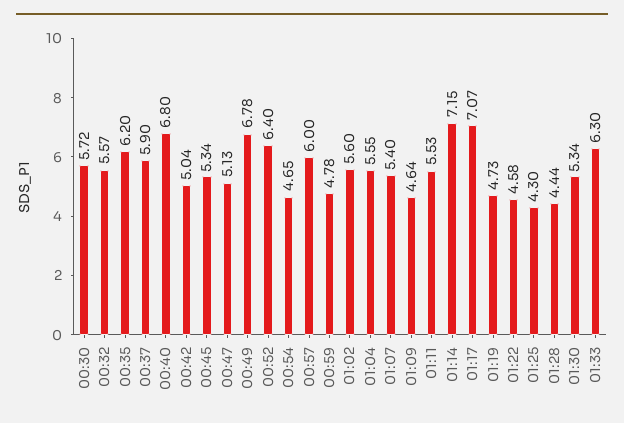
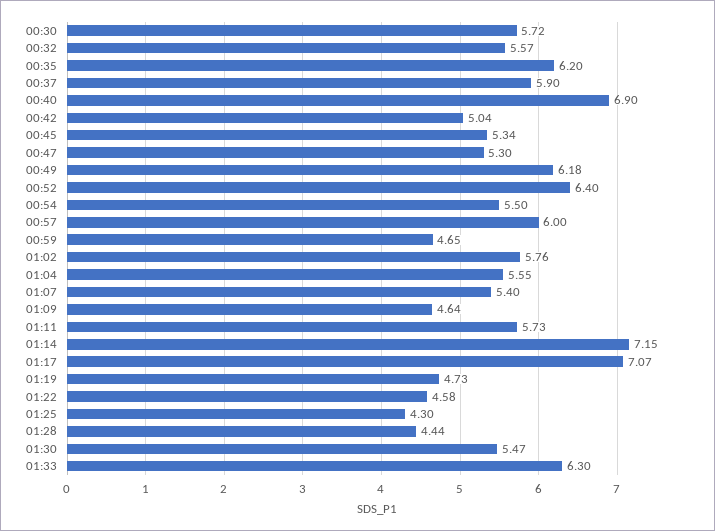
  {
    "00:30": 5.72,
    "00:32": 5.57,
    "00:35": 6.2,
    "00:37": 5.9,
-   "00:40": 6.8,
+   "00:40": 6.9,
    "00:42": 5.04,
    "00:45": 5.34,
-   "00:47": 5.13,
+   "00:47": 5.3,
-   "00:49": 6.78,
+   "00:49": 6.18,
    "00:52": 6.4,
-   "00:54": 4.65,
+   "00:54": 5.5,
    "00:57": 6,
-   "00:59": 4.78,
+   "00:59": 4.65,
-   "01:02": 5.6,
+   "01:02": 5.76,
    "01:04": 5.55,
    "01:07": 5.4,
    "01:09": 4.64,
-   "01:11": 5.53,
+   "01:11": 5.73,
    "01:14": 7.15,
    "01:17": 7.07,
    "01:19": 4.73,
    "01:22": 4.58,
    "01:25": 4.3,
    "01:28": 4.44,
-   "01:30": 5.34,
+   "01:30": 5.47,
    "01:33": 6.3
  }

